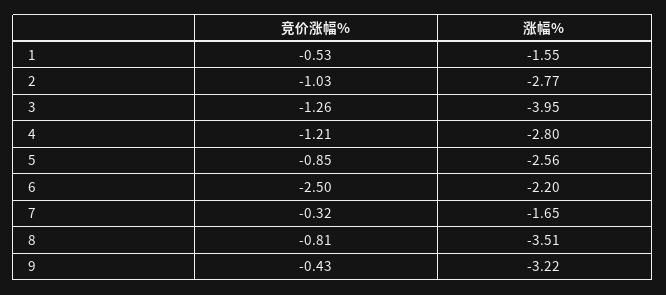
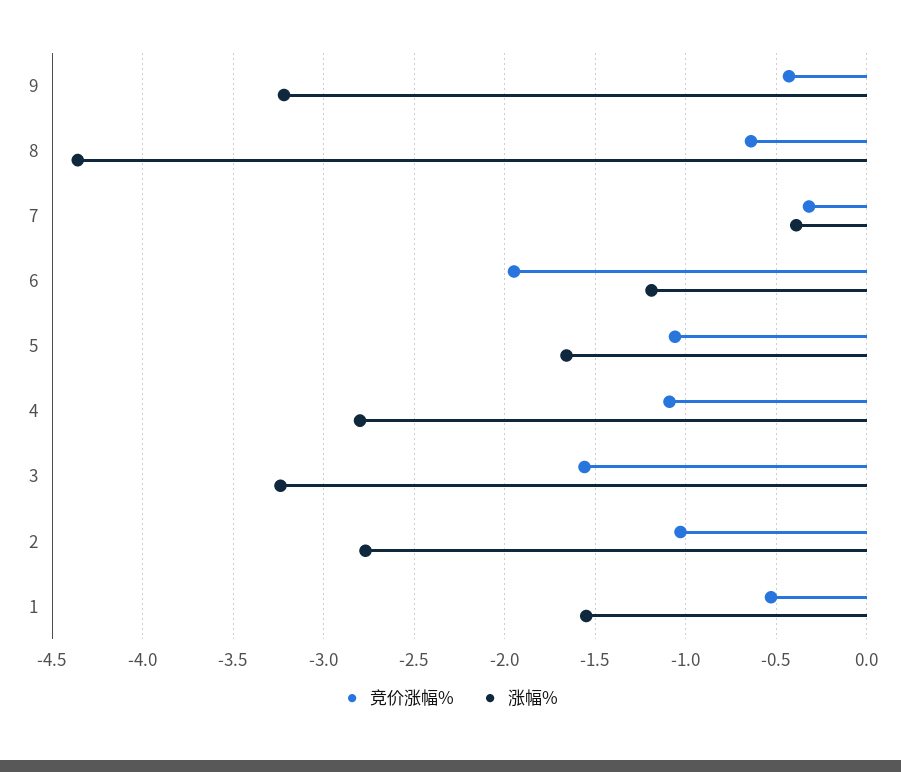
  {
    "竞价涨幅%": {
      "1": -0.53,
      "2": -1.03,
-     "3": -1.26,
+     "3": -1.55,
-     "4": -1.21,
+     "4": -1.1,
-     "5": -0.85,
+     "5": -1.05,
-     "6": -2.5,
+     "6": -1.95,
      "7": -0.32,
-     "8": -0.81,
+     "8": -0.65,
      "9": -0.43
    },
    "涨幅%": {
      "1": -1.55,
      "2": -2.77,
-     "3": -3.95,
+     "3": -3.25,
      "4": -2.8,
-     "5": -2.56,
+     "5": -1.65,
-     "6": -2.2,
+     "6": -1.2,
-     "7": -1.65,
+     "7": -0.4,
-     "8": -3.51,
+     "8": -4.35,
      "9": -3.22
    }
  }

